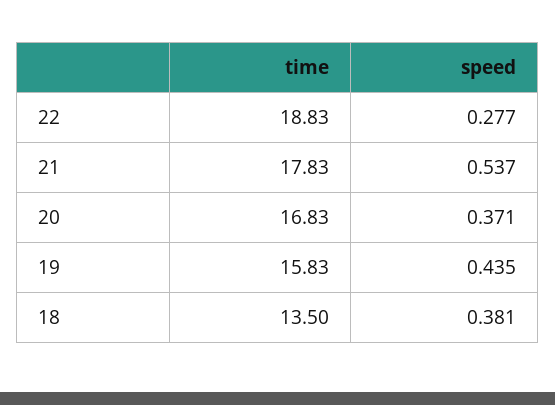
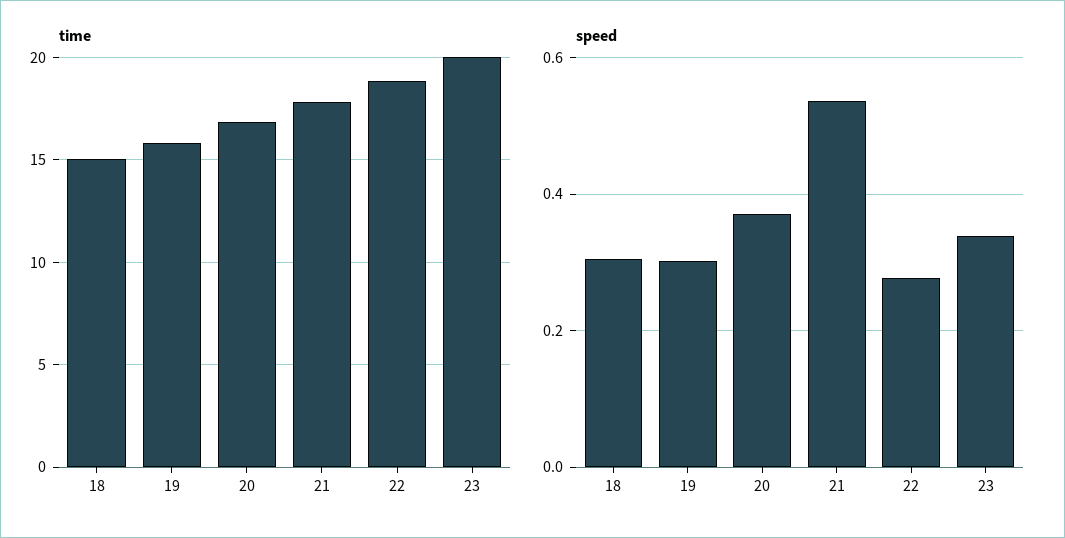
  {
    "time": {
      "22": 18.83,
      "21": 17.83,
      "20": 16.83,
      "19": 15.83,
-     "18": 13.5
+     "18": 15,
+     "23": 20
    },
    "speed": {
      "22": 0.277,
      "21": 0.537,
      "20": 0.371,
-     "19": 0.435,
+     "19": 0.3,
-     "18": 0.381
+     "18": 0.3,
+     "23": 0.34
    }
  }

